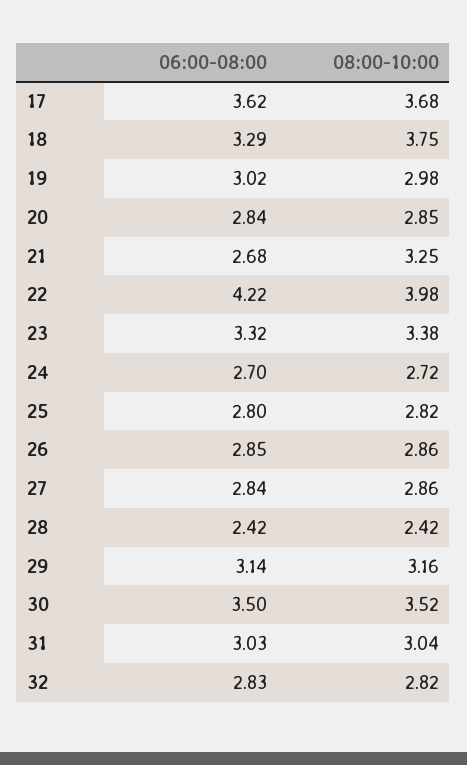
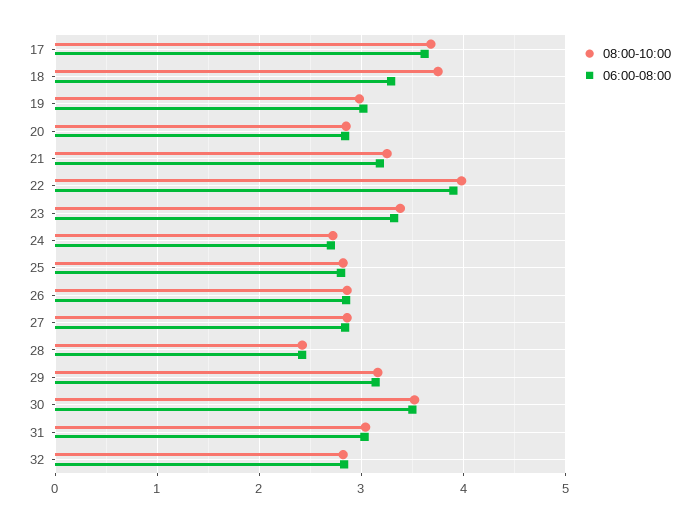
  {
    "06:00-08:00": {
      "17": 3.62,
      "18": 3.29,
      "19": 3.02,
      "20": 2.84,
-     "21": 2.68,
+     "21": 3.2,
-     "22": 4.22,
+     "22": 3.9,
      "23": 3.32,
      "24": 2.7,
      "25": 2.8,
      "26": 2.85,
      "27": 2.84,
      "28": 2.42,
      "29": 3.14,
      "30": 3.5,
      "31": 3.03,
      "32": 2.83
    },
    "08:00-10:00": {
      "17": 3.68,
      "18": 3.75,
      "19": 2.98,
      "20": 2.85,
      "21": 3.25,
      "22": 3.98,
      "23": 3.38,
      "24": 2.72,
      "25": 2.82,
      "26": 2.86,
      "27": 2.86,
      "28": 2.42,
      "29": 3.16,
      "30": 3.52,
      "31": 3.04,
      "32": 2.82
    }
  }

